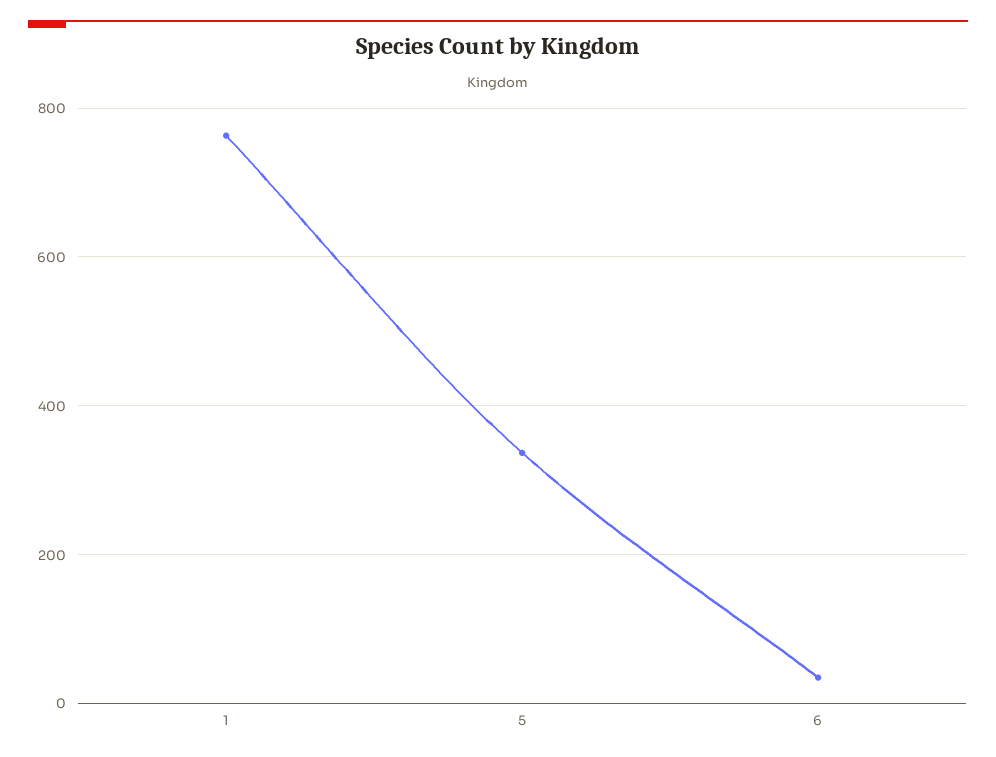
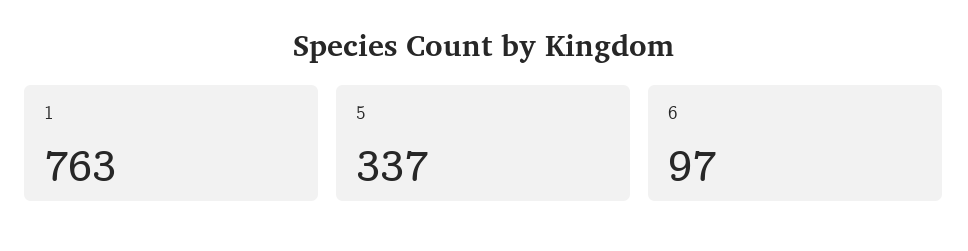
  {
    "1": 763,
    "5": 337,
-   "6": 40
+   "6": 97
  }

